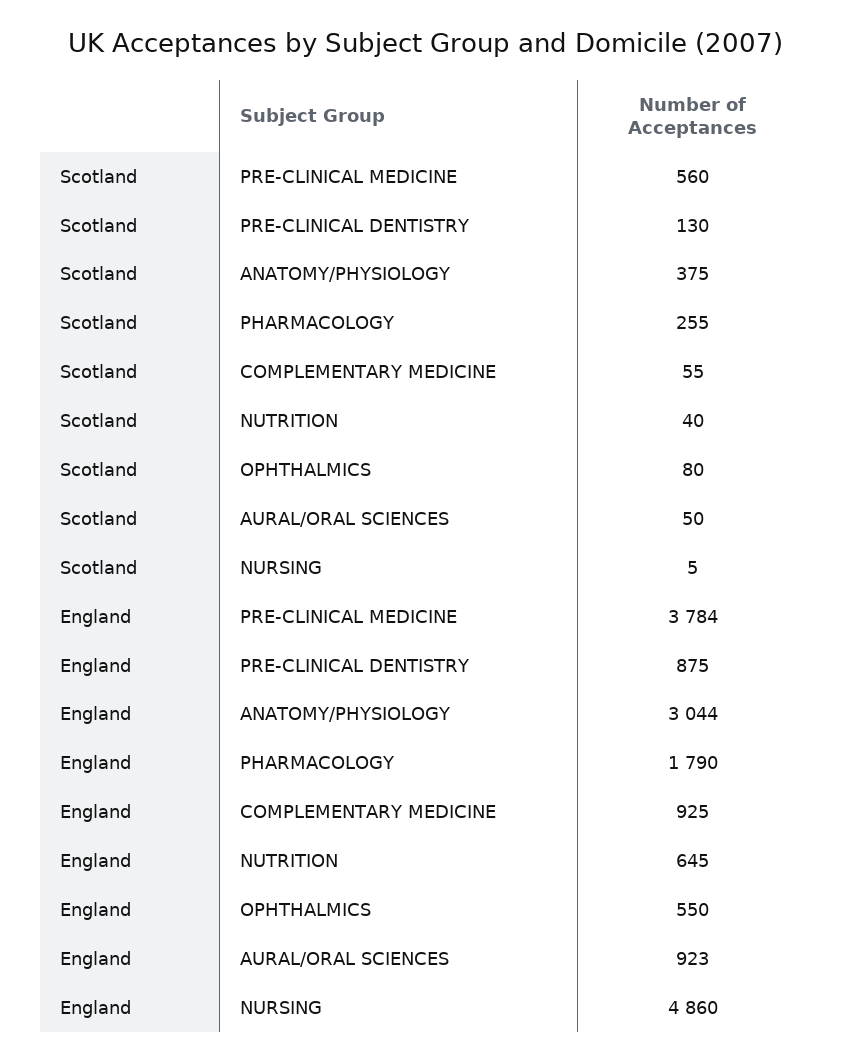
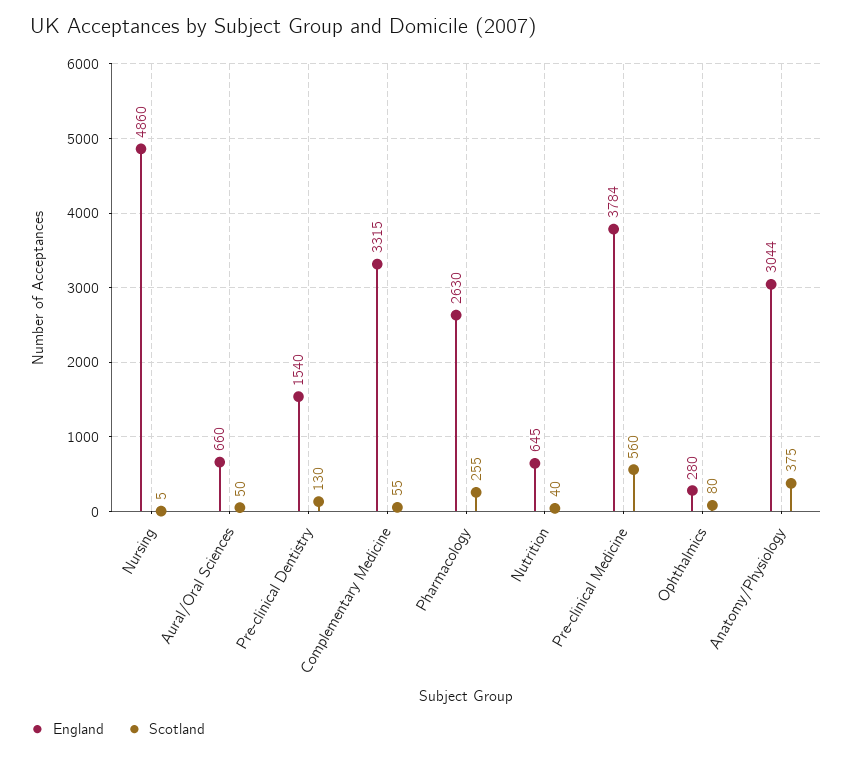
  {
    "Scotland": {
      "PRE-CLINICAL MEDICINE": 560,
      "PRE-CLINICAL DENTISTRY": 130,
      "ANATOMY/PHYSIOLOGY": 375,
      "PHARMACOLOGY": 255,
      "COMPLEMENTARY MEDICINE": 55,
      "NUTRITION": 40,
      "OPHTHALMICS": 80,
      "AURAL/ORAL SCIENCES": 50,
      "NURSING": 5
    },
    "England": {
      "PRE-CLINICAL MEDICINE": 3784,
-     "PRE-CLINICAL DENTISTRY": 875,
+     "PRE-CLINICAL DENTISTRY": 1540,
      "ANATOMY/PHYSIOLOGY": 3044,
-     "PHARMACOLOGY": 1790,
+     "PHARMACOLOGY": 2630,
-     "COMPLEMENTARY MEDICINE": 925,
+     "COMPLEMENTARY MEDICINE": 3315,
      "NUTRITION": 645,
-     "OPHTHALMICS": 550,
+     "OPHTHALMICS": 280,
-     "AURAL/ORAL SCIENCES": 923,
+     "AURAL/ORAL SCIENCES": 660,
      "NURSING": 4860
    }
  }

